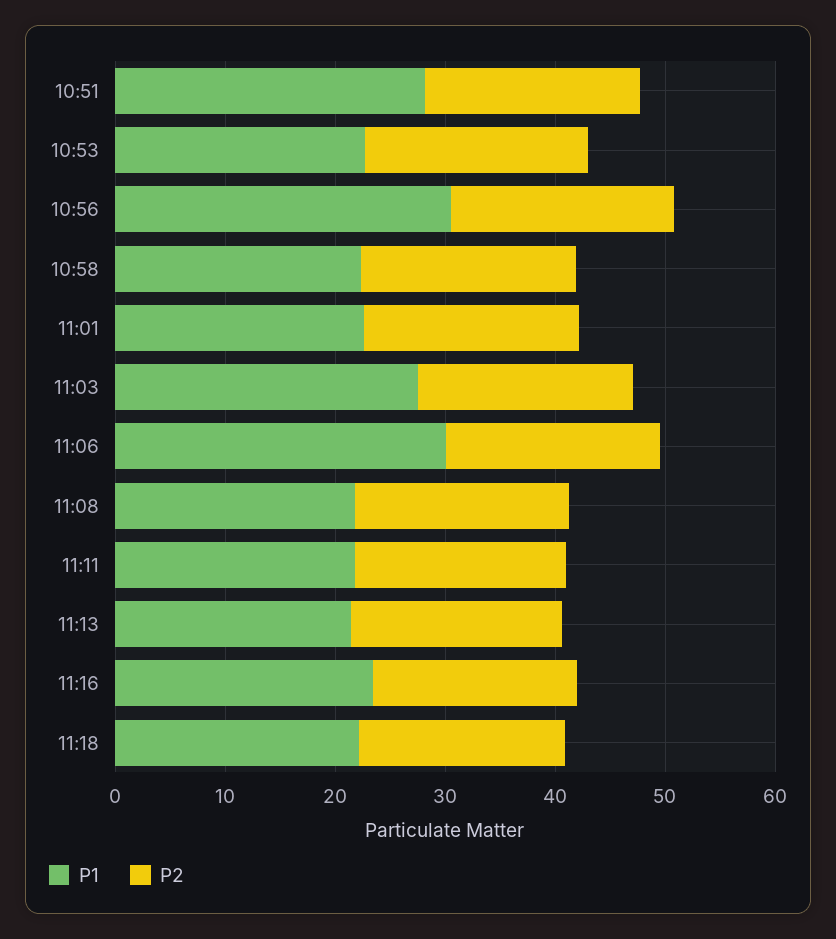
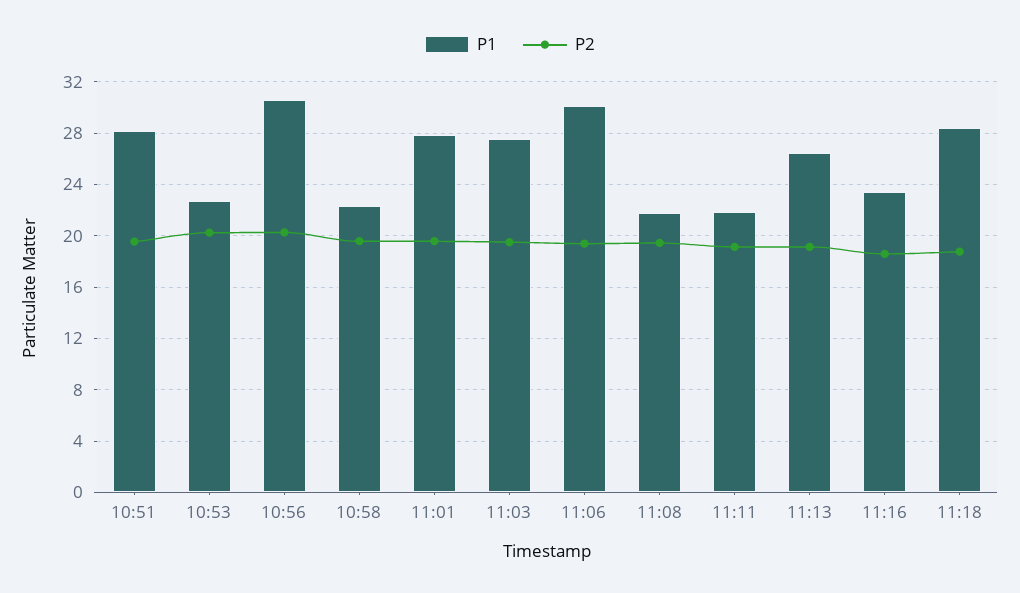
  {
    "P1": {
      "10:51": 28,
      "10:53": 22.5,
      "10:56": 30.5,
      "10:58": 22.5,
-     "11:01": 22,
+     "11:01": 28,
      "11:03": 27.5,
      "11:06": 30,
      "11:08": 22,
      "11:11": 22,
-     "11:13": 22,
+     "11:13": 26.5,
      "11:16": 23.5,
-     "11:18": 22
+     "11:18": 28.5
    },
    "P2": {
      "10:51": 19.5,
      "10:53": 20.5,
      "10:56": 20.5,
      "10:58": 19.5,
      "11:01": 19.5,
      "11:03": 19.5,
      "11:06": 19.5,
      "11:08": 19.5,
      "11:11": 19,
      "11:13": 19,
      "11:16": 18.5,
      "11:18": 19
    }
  }

